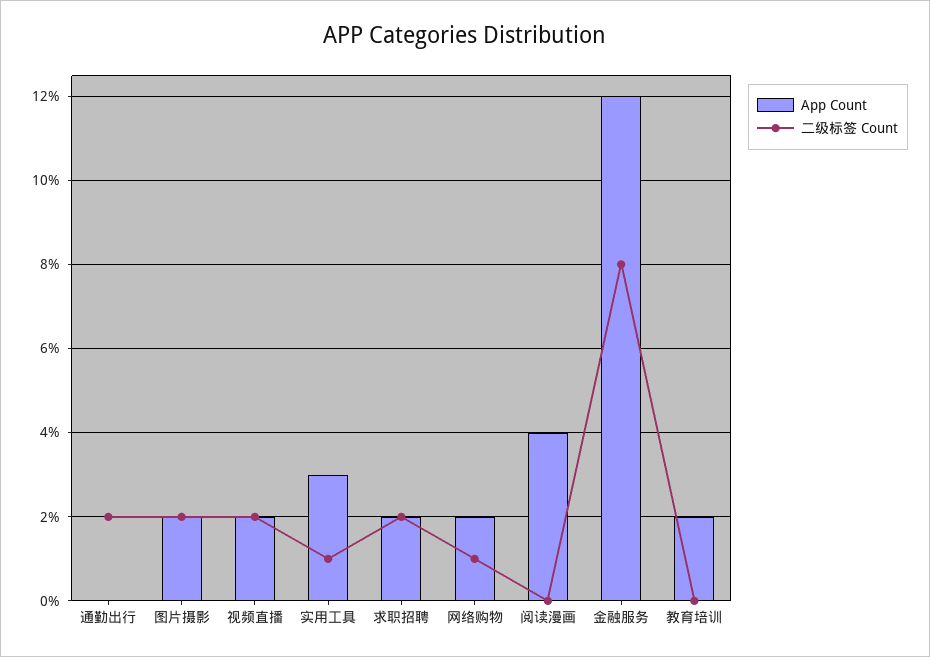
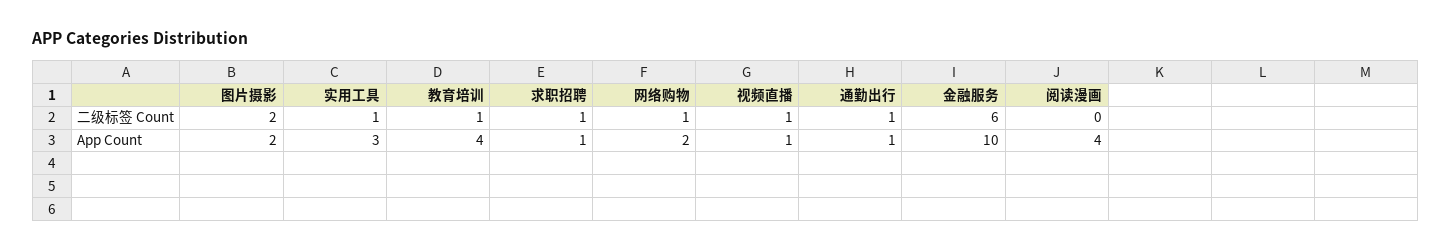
  {
    "App Count": {
-     "通勤出行": 0,
+     "通勤出行": 1,
      "图片摄影": 2,
-     "视频直播": 2,
+     "视频直播": 1,
      "实用工具": 3,
-     "求职招聘": 2,
+     "求职招聘": 1,
      "网络购物": 2,
      "阅读漫画": 4,
-     "金融服务": 12,
+     "金融服务": 10,
-     "教育培训": 2
+     "教育培训": 4
    },
    "二级标签 Count": {
-     "通勤出行": 2,
+     "通勤出行": 1,
      "图片摄影": 2,
-     "视频直播": 2,
+     "视频直播": 1,
      "实用工具": 1,
-     "求职招聘": 2,
+     "求职招聘": 1,
      "网络购物": 1,
      "阅读漫画": 0,
-     "金融服务": 8,
+     "金融服务": 6,
-     "教育培训": 0
+     "教育培训": 1
    }
  }

